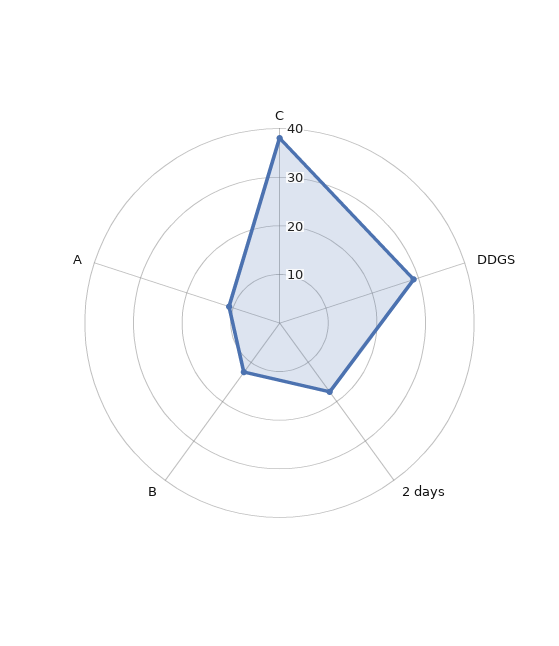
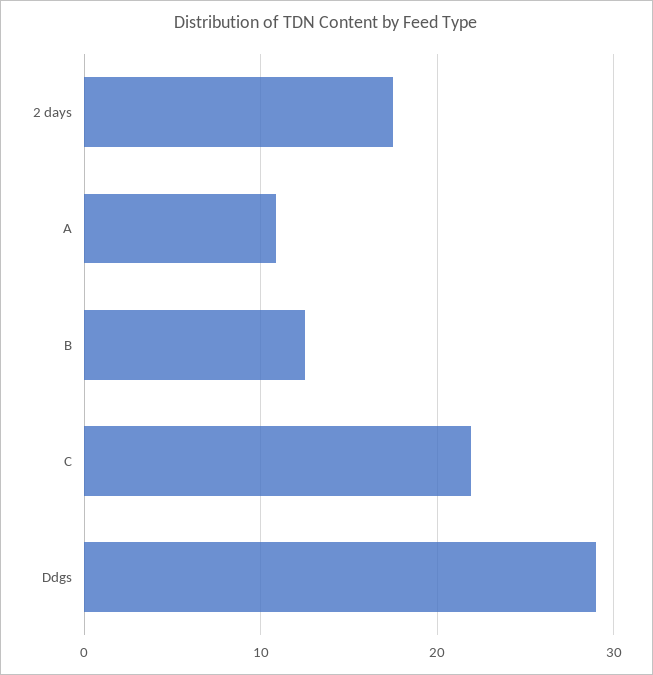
  {
-   "C": 38,
+   "C": 22,
    "DDGS": 29,
    "2 days": 18,
    "B": 13,
    "A": 11
  }

